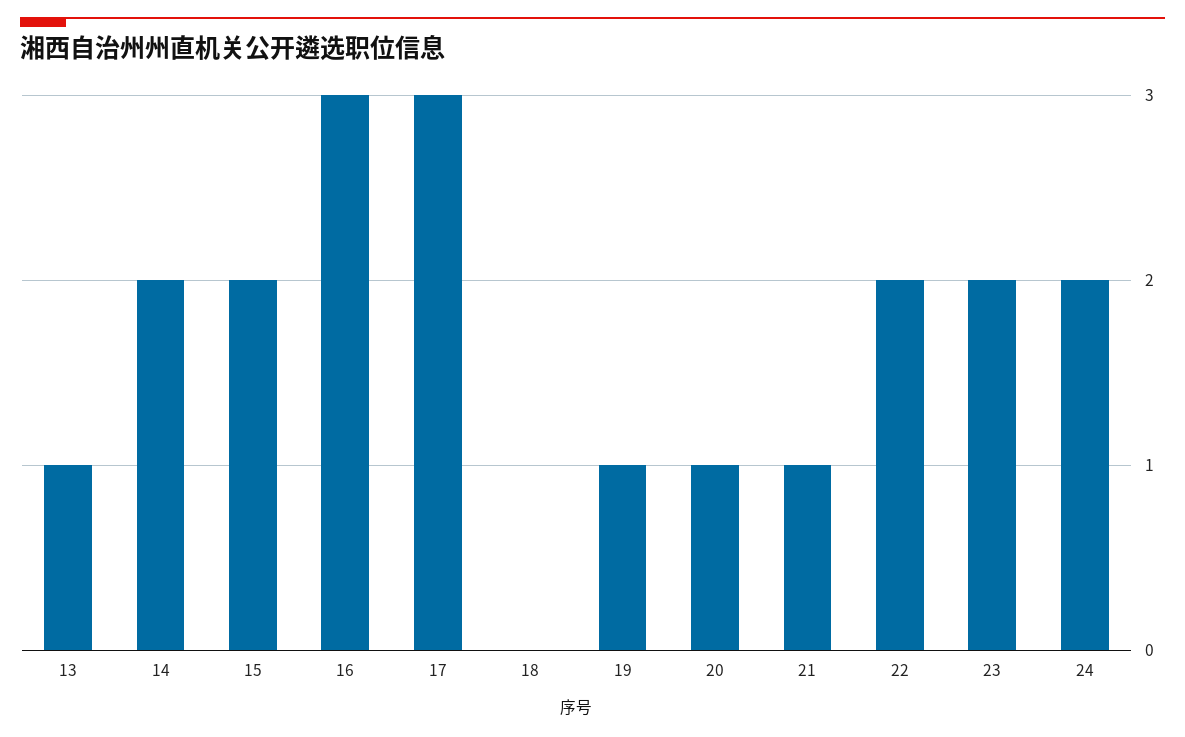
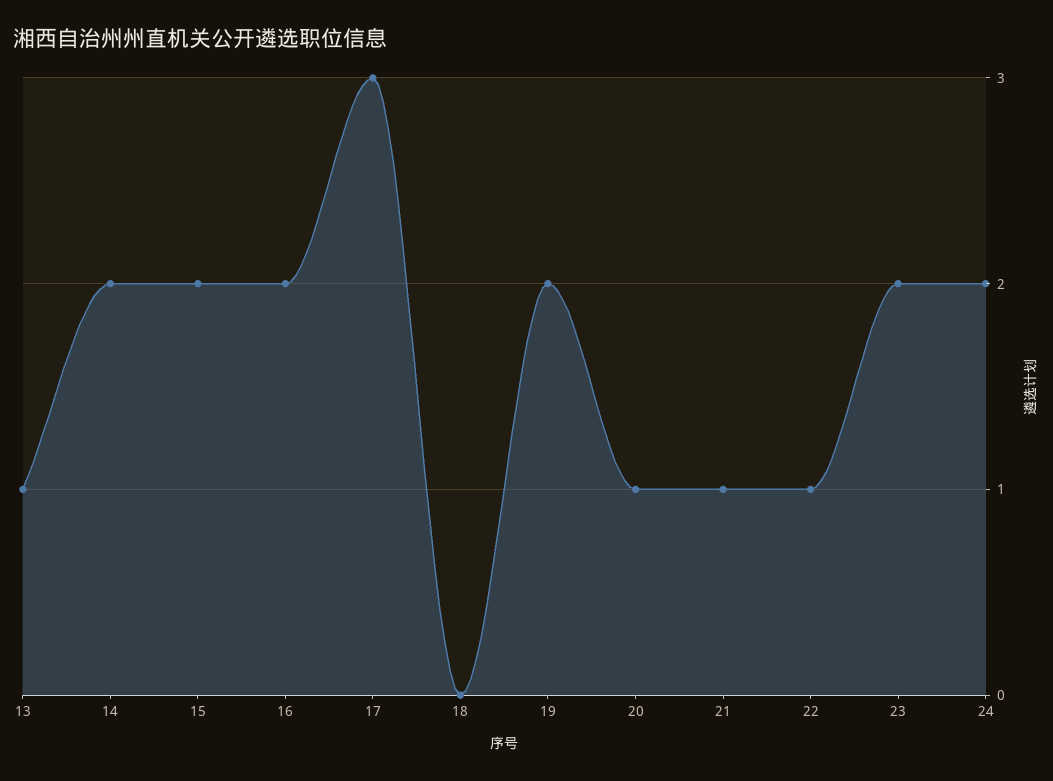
  {
    "13": 1,
    "14": 2,
    "15": 2,
-   "16": 3,
+   "16": 2,
    "17": 3,
    "18": 0,
-   "19": 1,
+   "19": 2,
    "20": 1,
    "21": 1,
-   "22": 2,
+   "22": 1,
    "23": 2,
    "24": 2
  }

